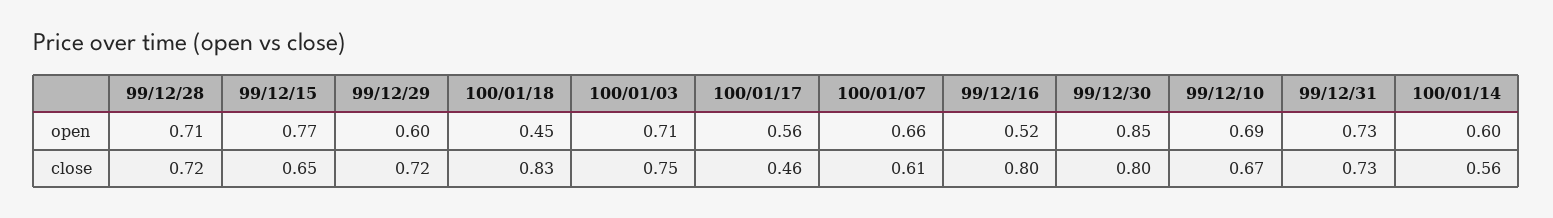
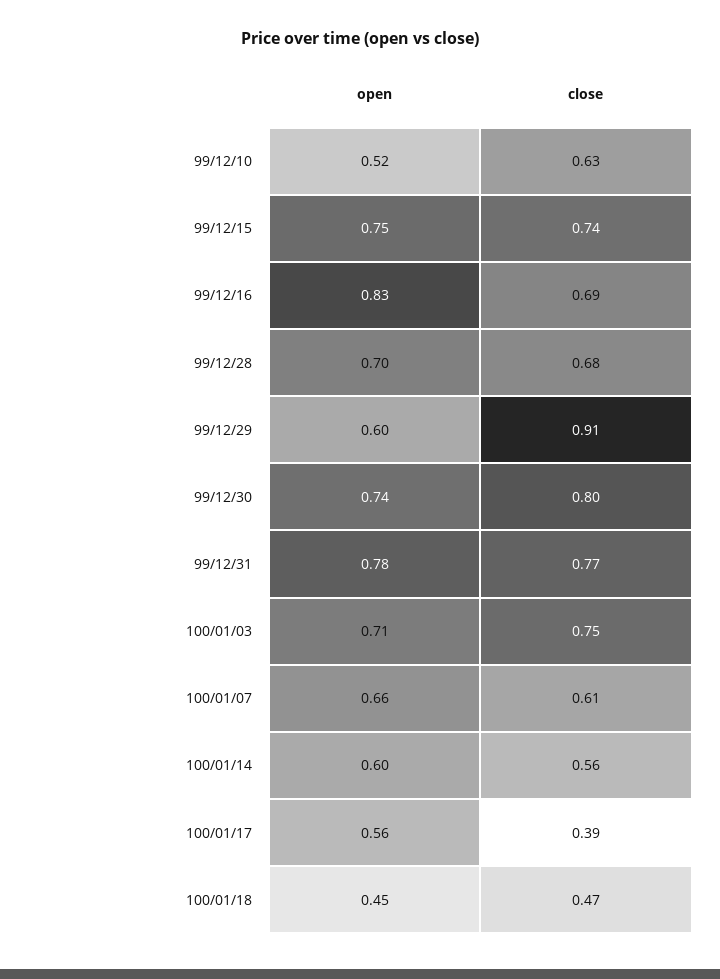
  {
    "99/12/28": {
-     "open": 0.71,
+     "open": 0.7,
-     "close": 0.72
+     "close": 0.68
    },
    "99/12/15": {
-     "open": 0.77,
+     "open": 0.75,
-     "close": 0.65
+     "close": 0.74
    },
    "99/12/29": {
      "open": 0.6,
-     "close": 0.72
+     "close": 0.91
    },
    "100/01/18": {
      "open": 0.45,
-     "close": 0.83
+     "close": 0.47
    },
    "100/01/03": {
      "open": 0.71,
      "close": 0.75
    },
    "100/01/17": {
      "open": 0.56,
-     "close": 0.46
+     "close": 0.39
    },
    "100/01/07": {
      "open": 0.66,
      "close": 0.61
    },
    "99/12/16": {
-     "open": 0.52,
+     "open": 0.83,
-     "close": 0.8
+     "close": 0.69
    },
    "99/12/30": {
-     "open": 0.85,
+     "open": 0.74,
      "close": 0.8
    },
    "99/12/10": {
-     "open": 0.69,
+     "open": 0.52,
-     "close": 0.67
+     "close": 0.63
    },
    "99/12/31": {
-     "open": 0.73,
+     "open": 0.78,
-     "close": 0.73
+     "close": 0.77
    },
    "100/01/14": {
      "open": 0.6,
      "close": 0.56
    }
  }

